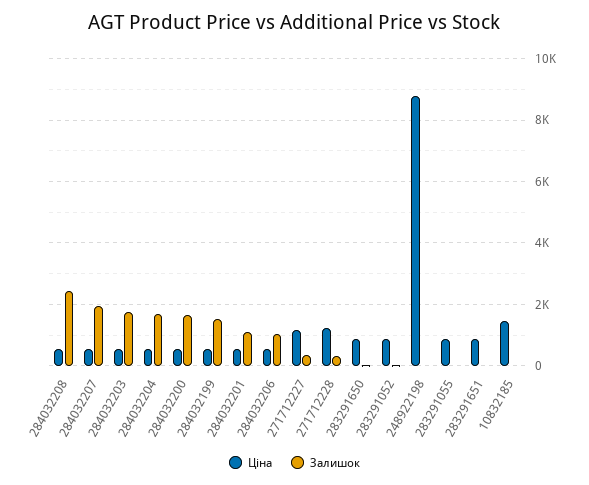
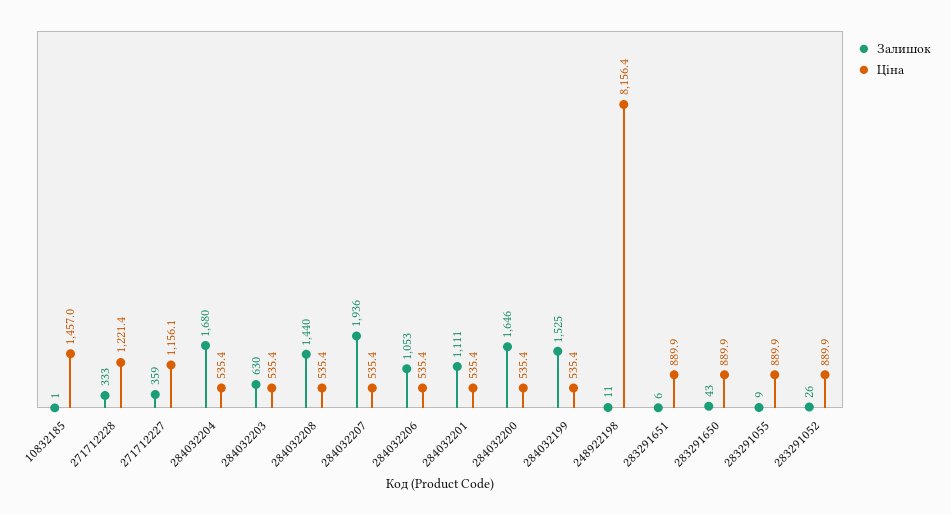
  {
    "Ціна": {
      "284032208": 535.4,
      "284032207": 535.4,
      "284032203": 535.4,
      "284032204": 535.4,
      "284032200": 535.4,
      "284032199": 535.4,
      "284032201": 535.4,
      "284032206": 535.4,
      "271712227": 1156.1,
      "271712228": 1221.4,
      "283291650": 889.9,
      "283291052": 889.9,
-     "248922198": 8800,
+     "248922198": 8156.4,
      "283291055": 889.9,
      "283291651": 889.9,
      "10832185": 1457
    },
    "Залишок": {
-     "284032208": 2400,
+     "284032208": 1440,
      "284032207": 1936,
-     "284032203": 1800,
+     "284032203": 630,
      "284032204": 1680,
      "284032200": 1646,
      "284032199": 1525,
      "284032201": 1111,
      "284032206": 1053,
      "271712227": 359,
      "271712228": 333,
      "283291650": 43,
      "283291052": 26,
      "248922198": 11,
      "283291055": 9,
      "283291651": 6,
      "10832185": 1
    }
  }

